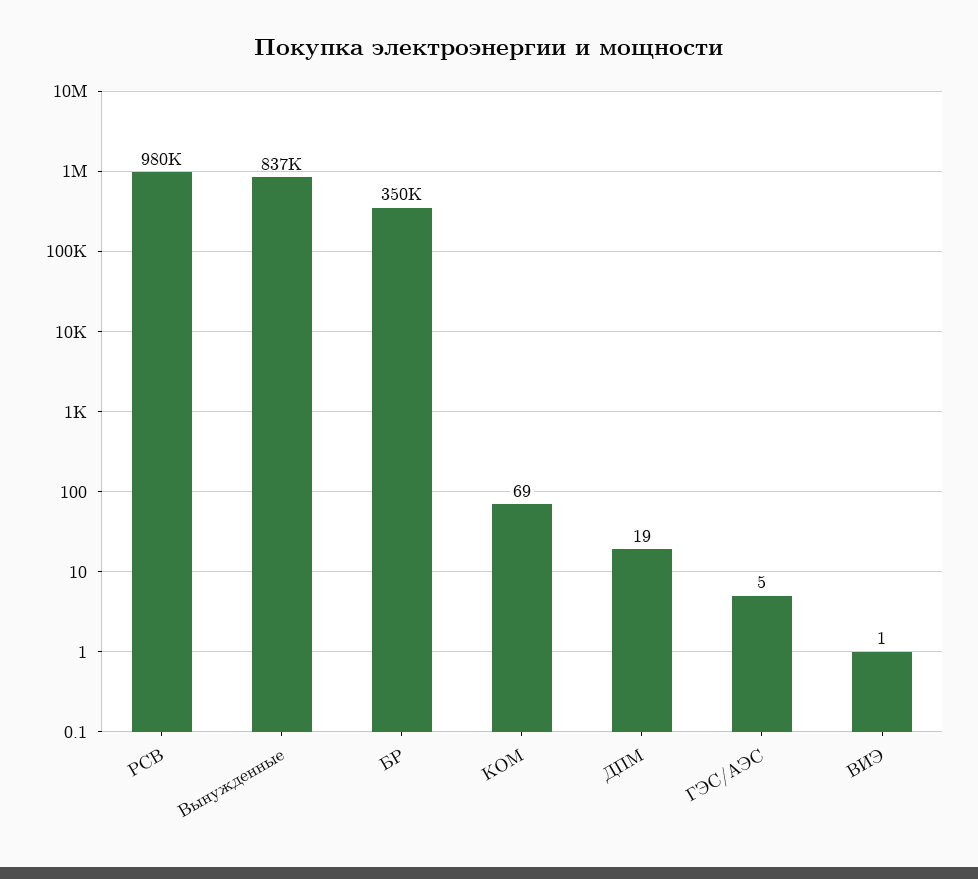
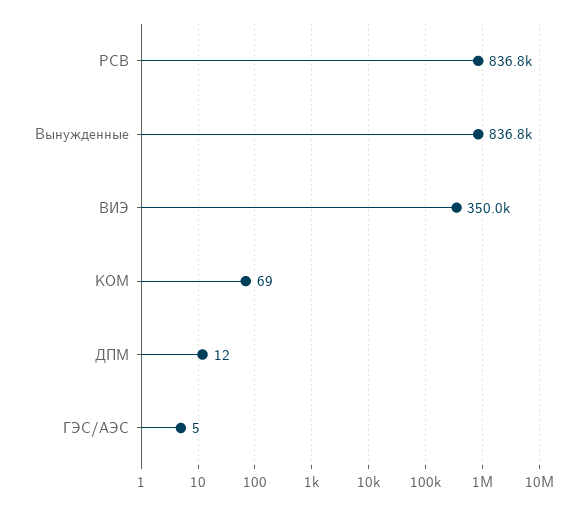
  {
-   "РСВ": 980000,
+   "РСВ": 836800,
    "Вынужденные": 836800,
-   "БР": 350000,
    "КОМ": 69,
-   "ДПМ": 19,
+   "ДПМ": 12,
    "ГЭС/АЭС": 5,
-   "ВИЭ": 1
+   "ВИЭ": 350000
  }

